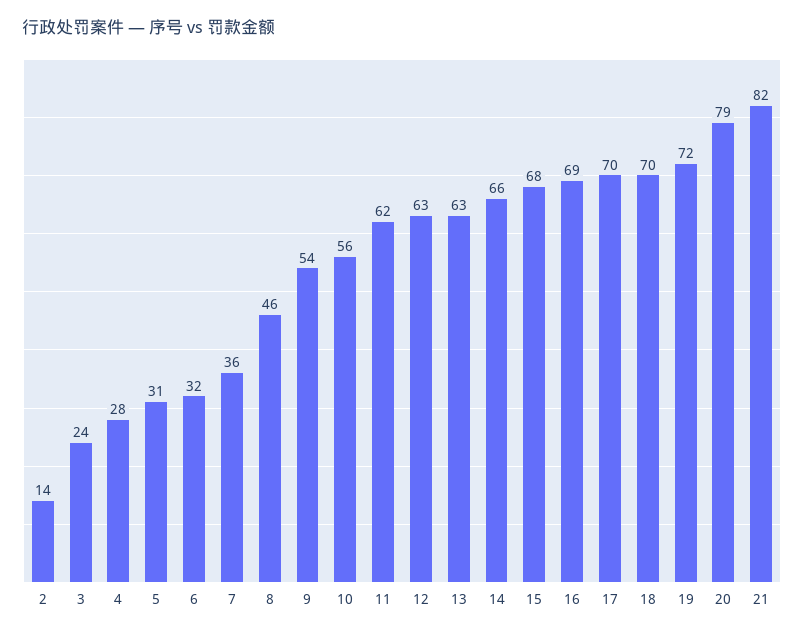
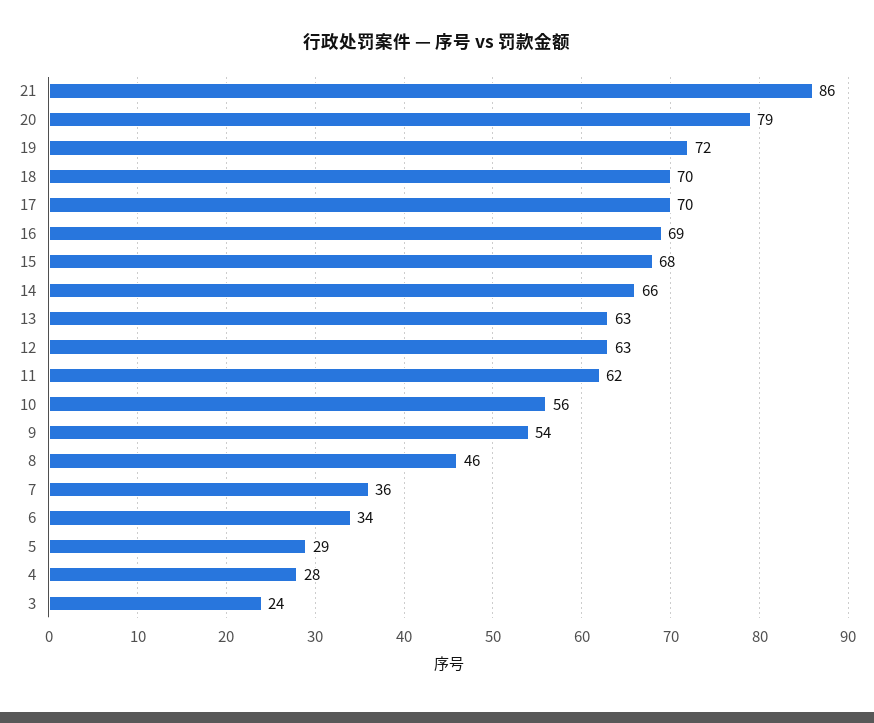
  {
-   "2": 14,
    "3": 24,
    "4": 28,
-   "5": 31,
+   "5": 29,
-   "6": 32,
+   "6": 34,
    "7": 36,
    "8": 46,
    "9": 54,
    "10": 56,
    "11": 62,
    "12": 63,
    "13": 63,
    "14": 66,
    "15": 68,
    "16": 69,
    "17": 70,
    "18": 70,
    "19": 72,
    "20": 79,
-   "21": 82
+   "21": 86
  }

